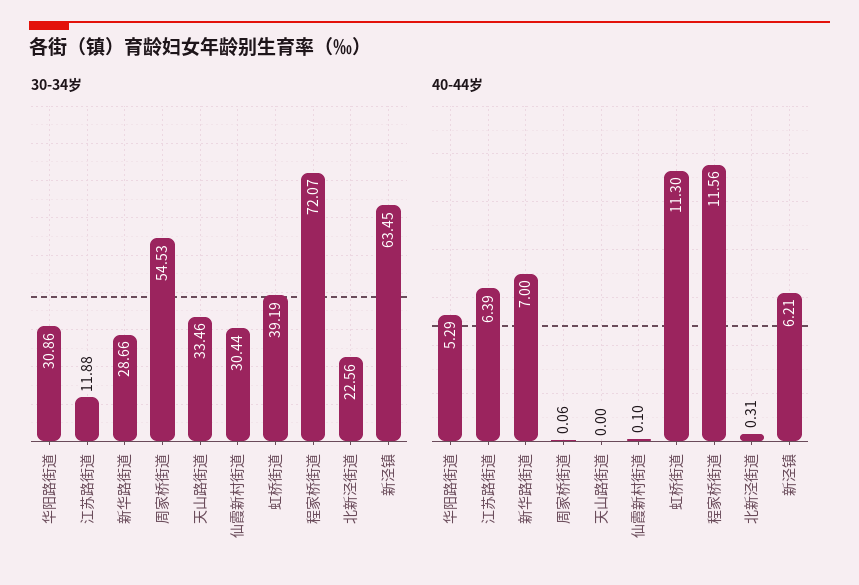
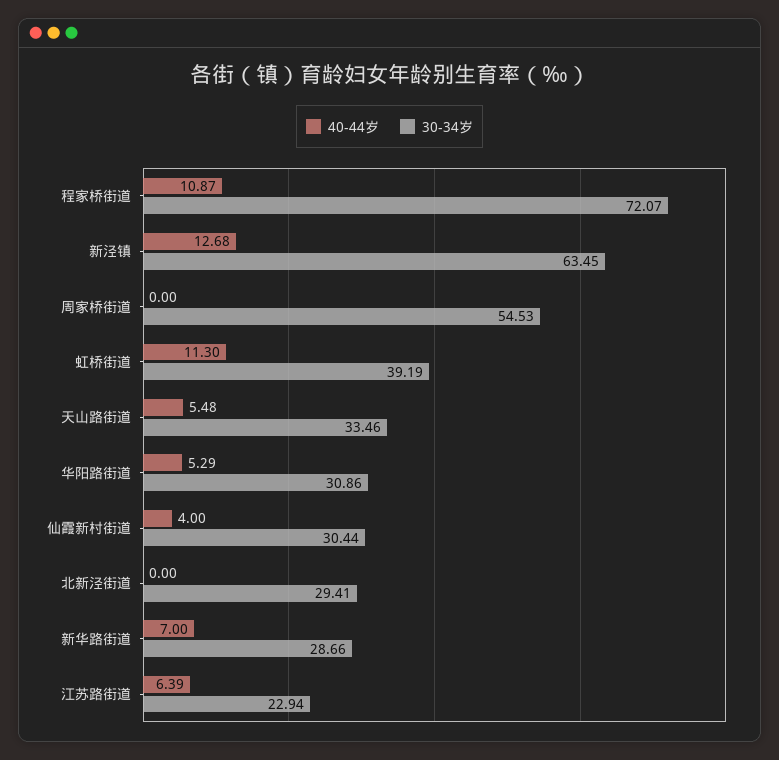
  {
    "30-34岁": {
      "华阳路街道": 30.86,
-     "江苏路街道": 11.88,
+     "江苏路街道": 22.94,
      "新华路街道": 28.66,
      "周家桥街道": 54.53,
      "天山路街道": 33.46,
      "仙霞新村街道": 30.44,
      "虹桥街道": 39.19,
      "程家桥街道": 72.07,
-     "北新泾街道": 22.56,
+     "北新泾街道": 29.41,
      "新泾镇": 63.45
    },
    "40-44岁": {
      "华阳路街道": 5.29,
      "江苏路街道": 6.39,
      "新华路街道": 7,
-     "周家桥街道": 0.06,
+     "周家桥街道": 0,
-     "天山路街道": 0,
+     "天山路街道": 5.48,
-     "仙霞新村街道": 0.1,
+     "仙霞新村街道": 4,
      "虹桥街道": 11.3,
-     "程家桥街道": 11.56,
+     "程家桥街道": 10.87,
-     "北新泾街道": 0.31,
+     "北新泾街道": 0,
-     "新泾镇": 6.21
+     "新泾镇": 12.68
    }
  }

